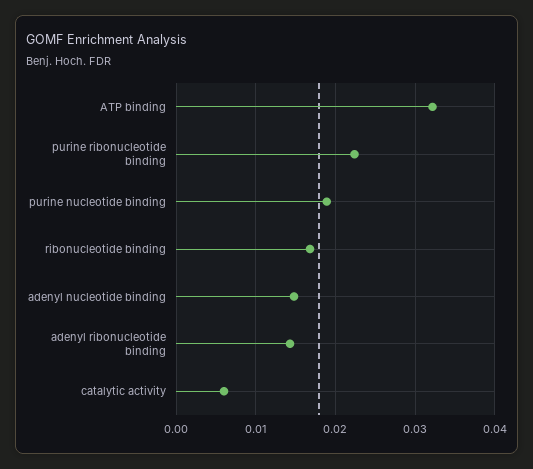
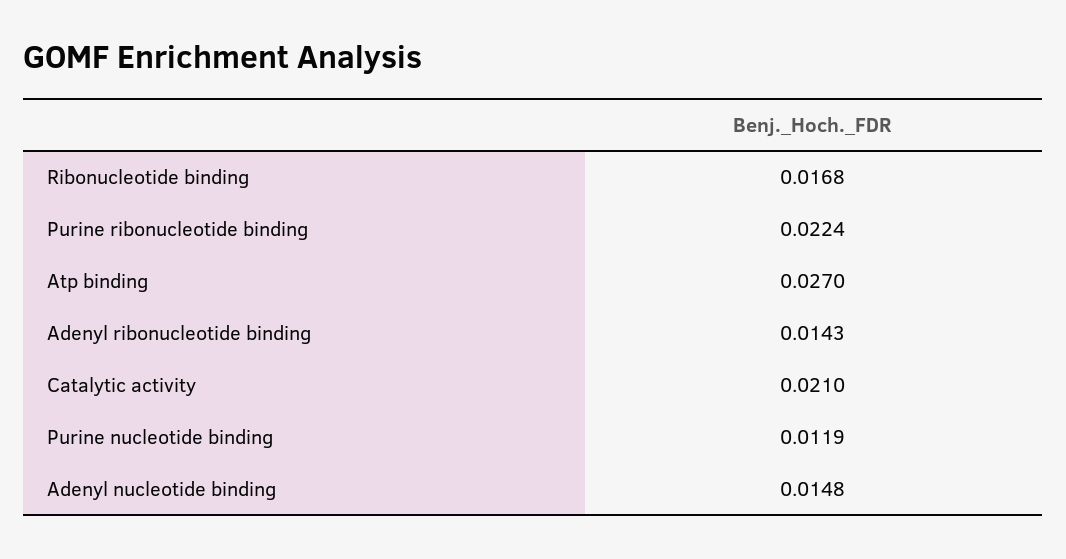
  {
-   "ATP binding": 0.032,
+   "ATP binding": 0.027,
    "purine ribonucleotide binding": 0.0224,
-   "purine nucleotide binding": 0.019,
+   "purine nucleotide binding": 0.0119,
    "ribonucleotide binding": 0.0168,
    "adenyl nucleotide binding": 0.0148,
    "adenyl ribonucleotide binding": 0.0143,
-   "catalytic activity": 0.006
+   "catalytic activity": 0.021
  }

